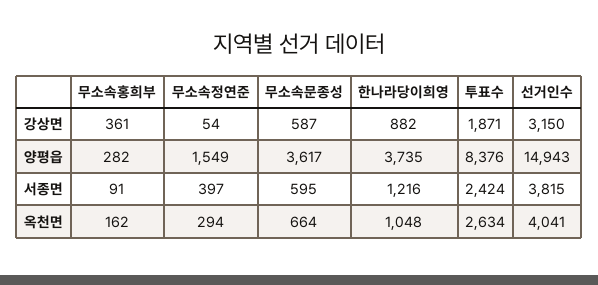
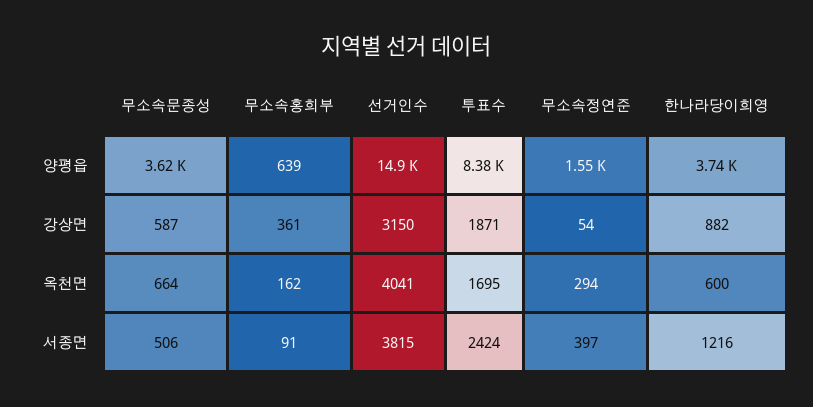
  {
    "무소속홍희부": {
      "강상면": 361,
-     "양평읍": 282,
+     "양평읍": 639,
      "서종면": 91,
      "옥천면": 162
    },
    "무소속정연준": {
      "강상면": 54,
      "양평읍": 1549,
      "서종면": 397,
      "옥천면": 294
    },
    "무소속문종성": {
      "강상면": 587,
      "양평읍": 3617,
-     "서종면": 595,
+     "서종면": 506,
      "옥천면": 664
    },
    "한나라당이희영": {
      "강상면": 882,
      "양평읍": 3735,
      "서종면": 1216,
-     "옥천면": 1048
+     "옥천면": 600
    },
    "투표수": {
      "강상면": 1871,
      "양평읍": 8376,
      "서종면": 2424,
-     "옥천면": 2634
+     "옥천면": 1695
    },
    "선거인수": {
      "강상면": 3150,
      "양평읍": 14943,
      "서종면": 3815,
      "옥천면": 4041
    }
  }

